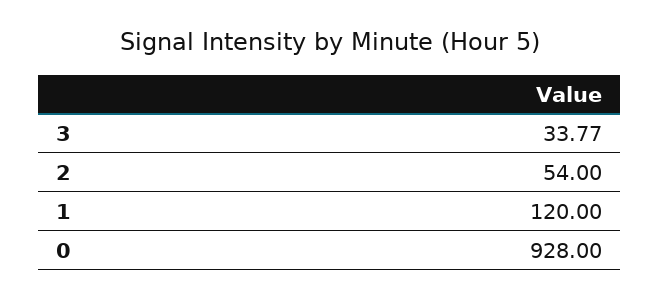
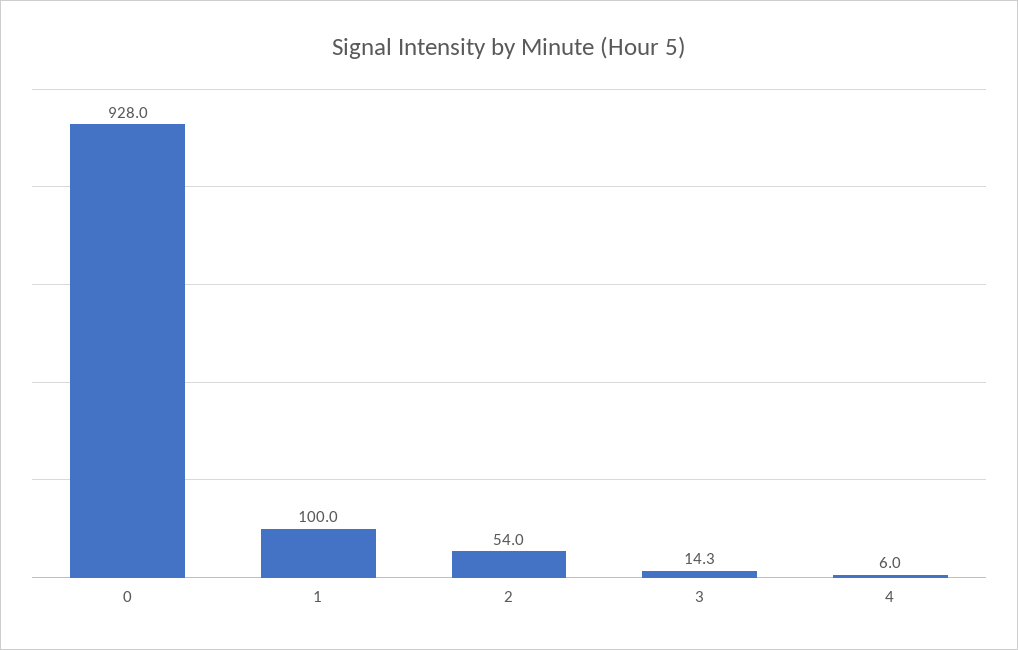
  {
-   "3": 33.77,
+   "3": 14.3,
    "2": 54,
-   "1": 120,
+   "1": 100,
-   "0": 928
+   "0": 928,
+   "4": 6
  }

